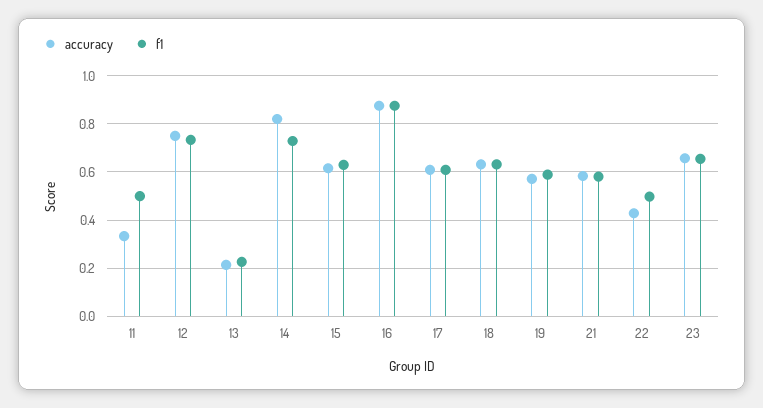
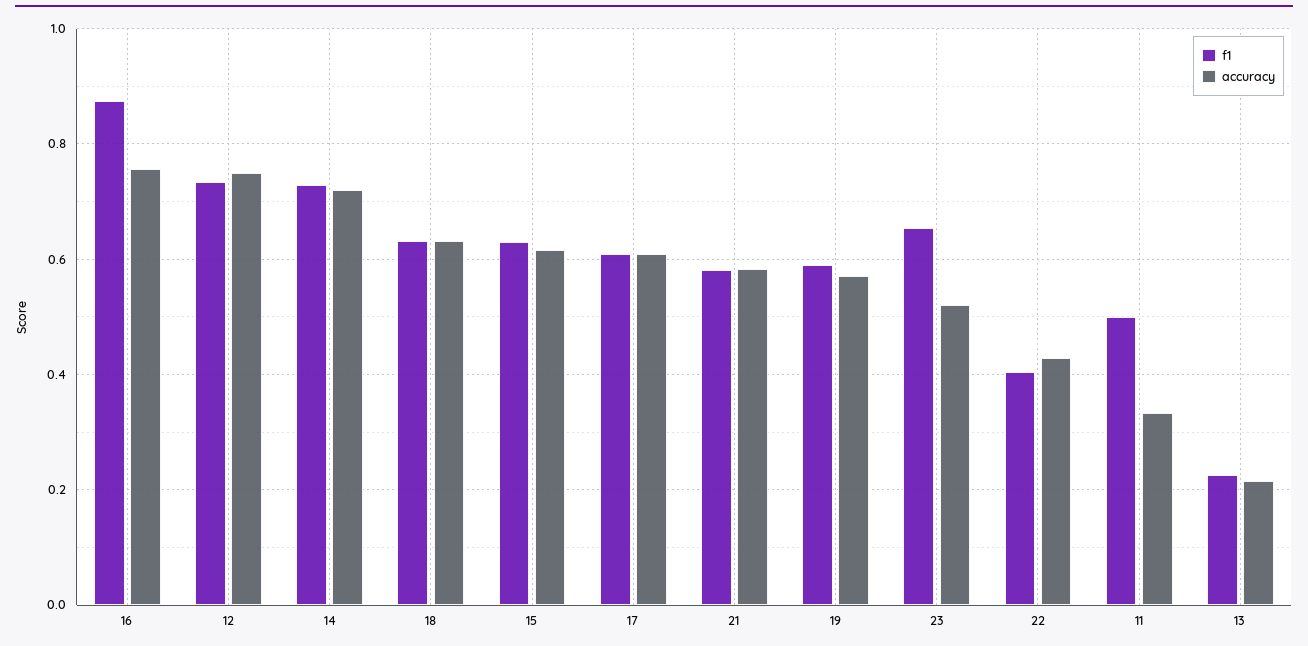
  {
    "accuracy": {
      "11": 0.34,
      "12": 0.76,
      "13": 0.22,
-     "14": 0.825,
+     "14": 0.72,
      "15": 0.62,
-     "16": 0.875,
+     "16": 0.76,
      "17": 0.6,
      "18": 0.64,
      "19": 0.58,
      "21": 0.58,
      "22": 0.42,
-     "23": 0.65
+     "23": 0.52
    },
    "f1": {
      "11": 0.5,
      "12": 0.74,
      "13": 0.22,
      "14": 0.72,
      "15": 0.62,
      "16": 0.88,
      "17": 0.6,
      "18": 0.64,
      "19": 0.58,
      "21": 0.58,
-     "22": 0.5,
+     "22": 0.4,
      "23": 0.66
    }
  }

